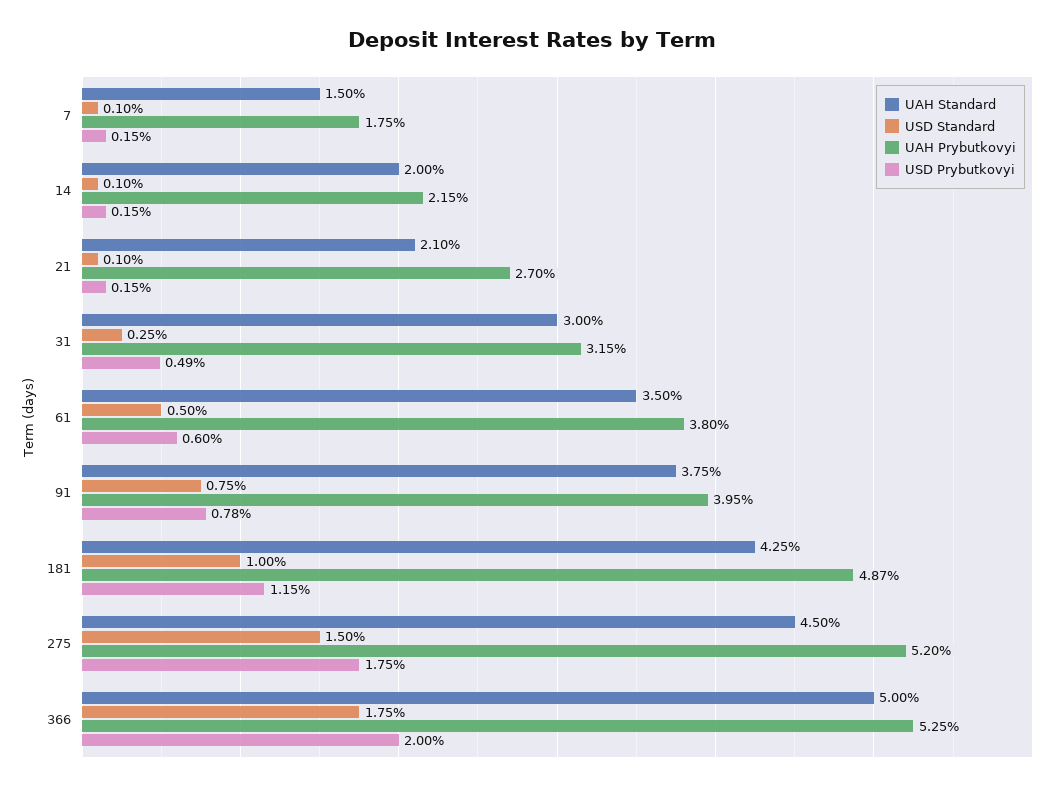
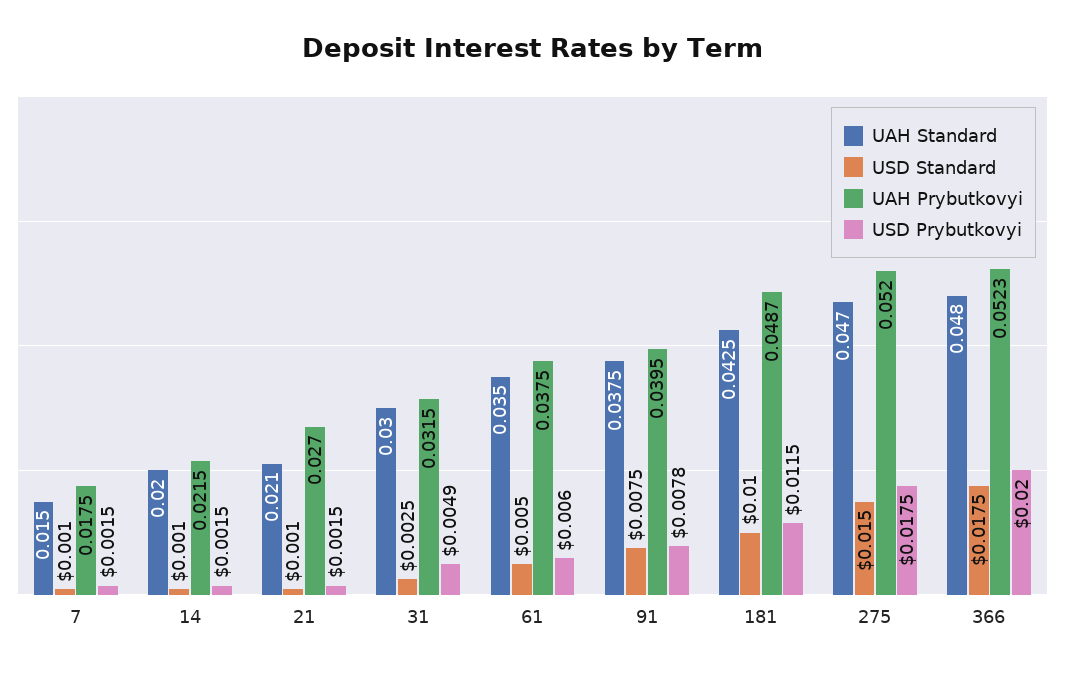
  {
    "UAH Standard": {
      "7": 0.015,
      "14": 0.02,
      "21": 0.021,
      "31": 0.03,
      "61": 0.035,
      "91": 0.0375,
      "181": 0.0425,
-     "275": 0.045,
+     "275": 0.047,
-     "366": 0.05
+     "366": 0.048
    },
    "USD Standard": {
      "7": 0.001,
      "14": 0.001,
      "21": 0.001,
      "31": 0.0025,
      "61": 0.005,
      "91": 0.0075,
      "181": 0.01,
      "275": 0.015,
      "366": 0.0175
    },
    "UAH Prybutkovyi": {
      "7": 0.0175,
      "14": 0.0215,
      "21": 0.027,
      "31": 0.0315,
-     "61": 0.038,
+     "61": 0.0375,
      "91": 0.0395,
      "181": 0.0487,
      "275": 0.052,
-     "366": 0.0525
+     "366": 0.0523
    },
    "USD Prybutkovyi": {
      "7": 0.0015,
      "14": 0.0015,
      "21": 0.0015,
      "31": 0.0049,
      "61": 0.006,
      "91": 0.0078,
      "181": 0.0115,
      "275": 0.0175,
      "366": 0.02
    }
  }

